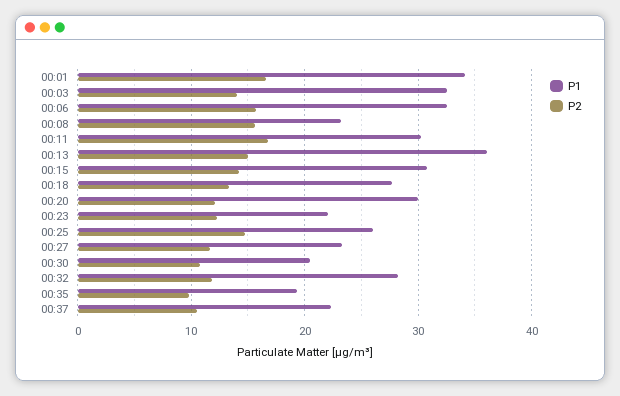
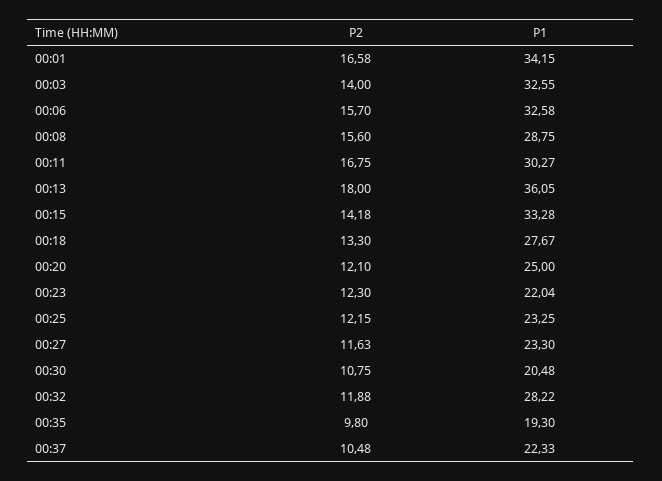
  {
    "P1": {
      "00:01": 34.15,
      "00:03": 32.55,
      "00:06": 32.58,
-     "00:08": 23,
+     "00:08": 28.75,
      "00:11": 30.27,
      "00:13": 36.05,
-     "00:15": 31,
+     "00:15": 33.28,
      "00:18": 27.67,
-     "00:20": 30,
+     "00:20": 25,
      "00:23": 22.04,
-     "00:25": 26,
+     "00:25": 23.25,
      "00:27": 23.3,
      "00:30": 20.48,
      "00:32": 28.22,
      "00:35": 19.3,
      "00:37": 22.33
    },
    "P2": {
      "00:01": 16.58,
      "00:03": 14,
      "00:06": 15.7,
      "00:08": 15.6,
      "00:11": 16.75,
-     "00:13": 15,
+     "00:13": 18,
      "00:15": 14.18,
      "00:18": 13.3,
      "00:20": 12.1,
      "00:23": 12.3,
-     "00:25": 15,
+     "00:25": 12.15,
      "00:27": 11.63,
      "00:30": 10.75,
      "00:32": 11.88,
      "00:35": 9.8,
      "00:37": 10.48
    }
  }

